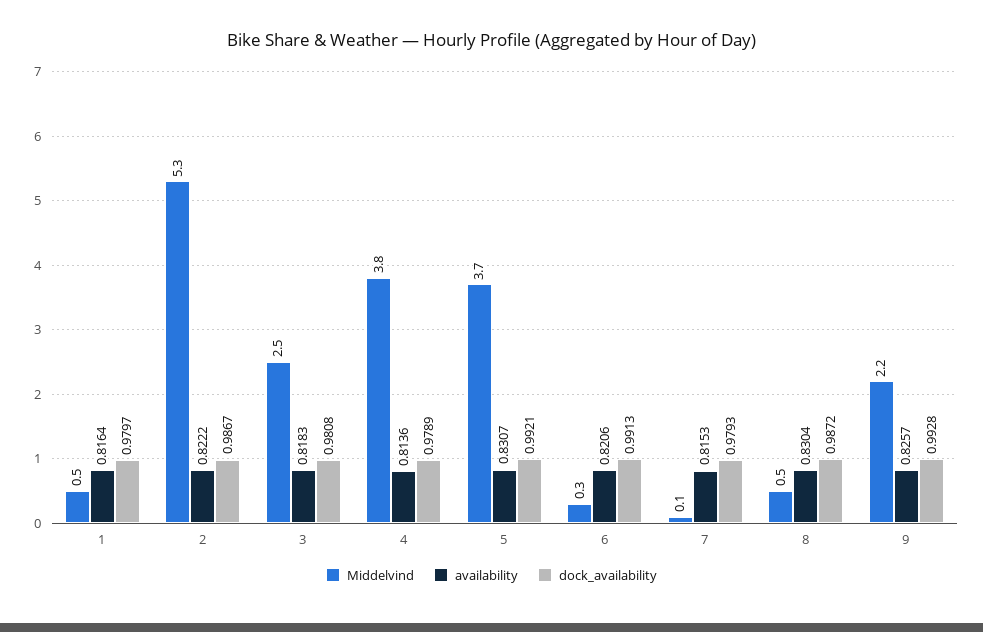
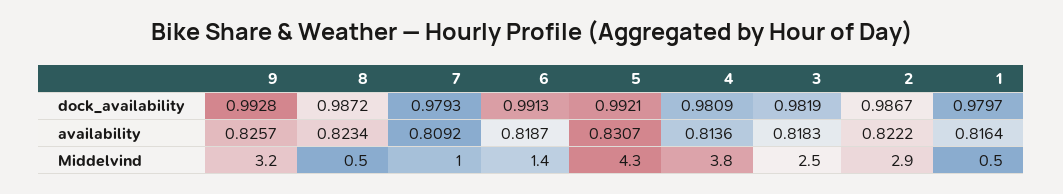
  {
    "Middelvind": {
      "1": 0.5,
-     "2": 5.3,
+     "2": 2.9,
      "3": 2.5,
      "4": 3.8,
-     "5": 3.7,
+     "5": 4.3,
-     "6": 0.3,
+     "6": 1.4,
-     "7": 0.1,
+     "7": 1,
      "8": 0.5,
-     "9": 2.2
+     "9": 3.2
    },
    "availability": {
      "1": 0.8164,
      "2": 0.8222,
      "3": 0.8183,
      "4": 0.8136,
      "5": 0.8307,
-     "6": 0.8206,
+     "6": 0.8187,
-     "7": 0.8153,
+     "7": 0.8092,
-     "8": 0.8304,
+     "8": 0.8234,
      "9": 0.8257
    },
    "dock_availability": {
      "1": 0.9797,
      "2": 0.9867,
-     "3": 0.9808,
+     "3": 0.9819,
-     "4": 0.9789,
+     "4": 0.9809,
      "5": 0.9921,
      "6": 0.9913,
      "7": 0.9793,
      "8": 0.9872,
      "9": 0.9928
    }
  }

